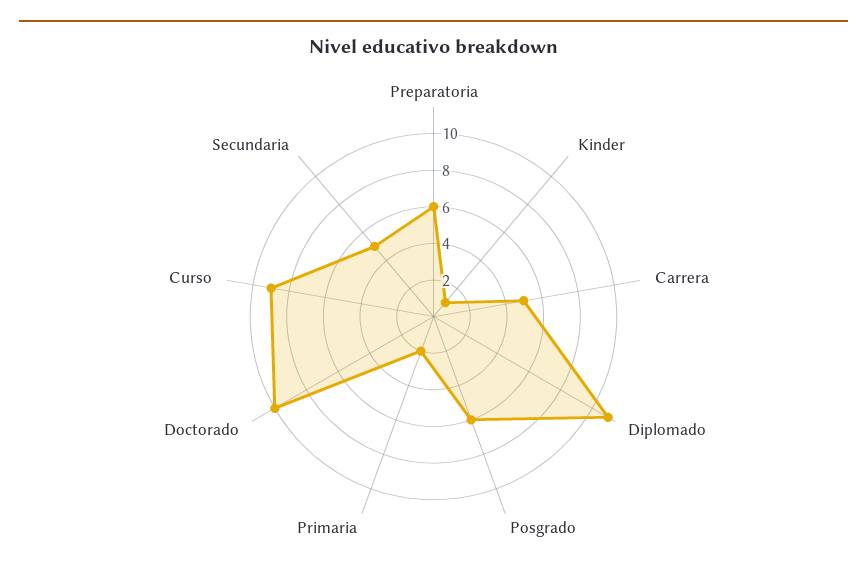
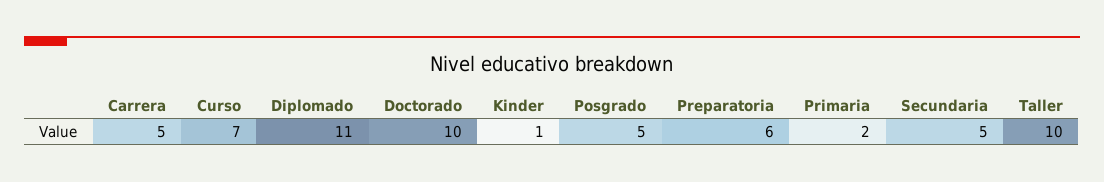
  {
    "Preparatoria": 6,
    "Kinder": 1,
    "Carrera": 5,
    "Diplomado": 11,
-   "Posgrado": 6,
+   "Posgrado": 5,
    "Primaria": 2,
    "Doctorado": 10,
-   "Curso": 9,
+   "Curso": 7,
-   "Secundaria": 5
+   "Secundaria": 5,
+   "Taller": 10
  }

